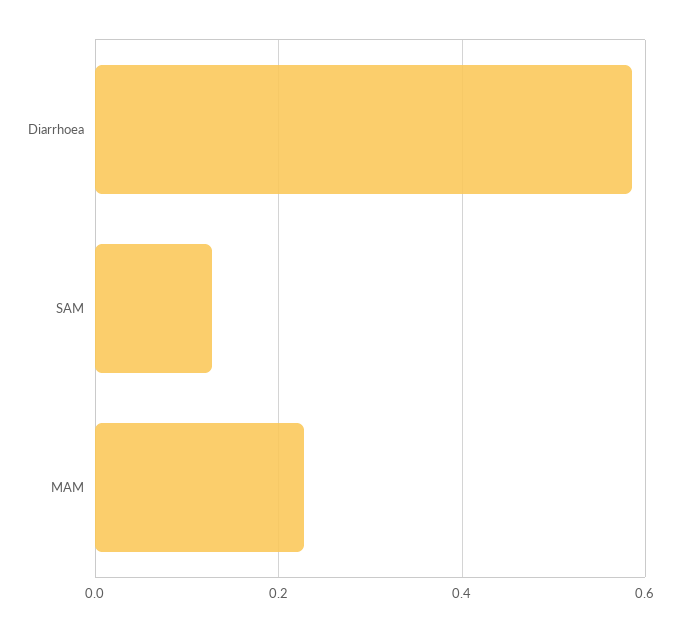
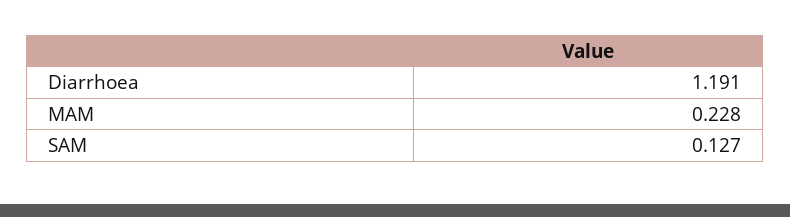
  {
-   "Diarrhoea": 0.58,
+   "Diarrhoea": 1.191,
    "SAM": 0.127,
    "MAM": 0.228
  }

